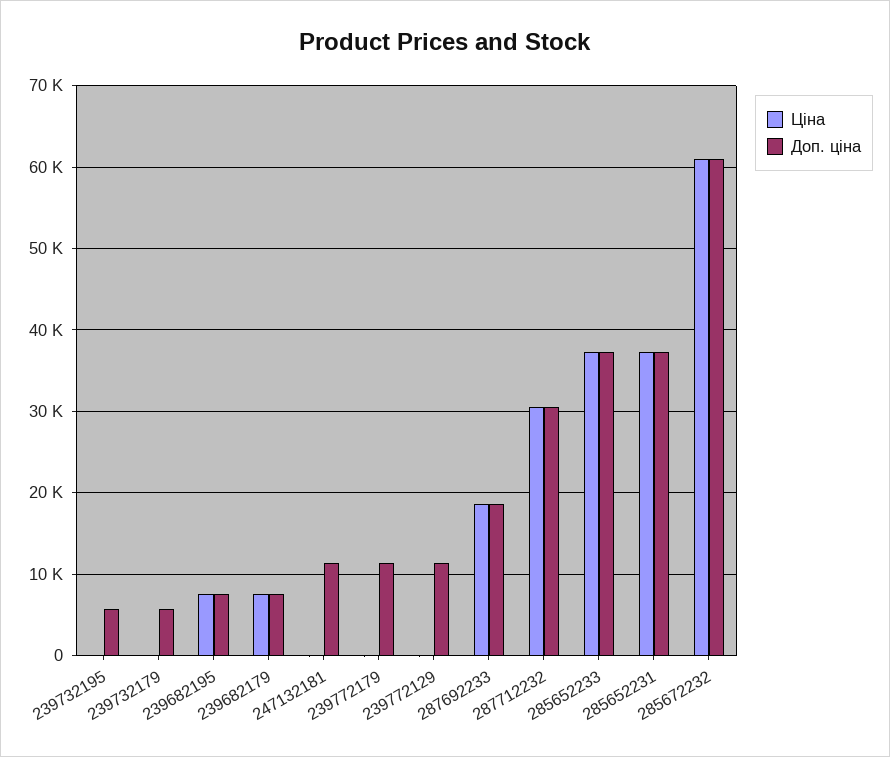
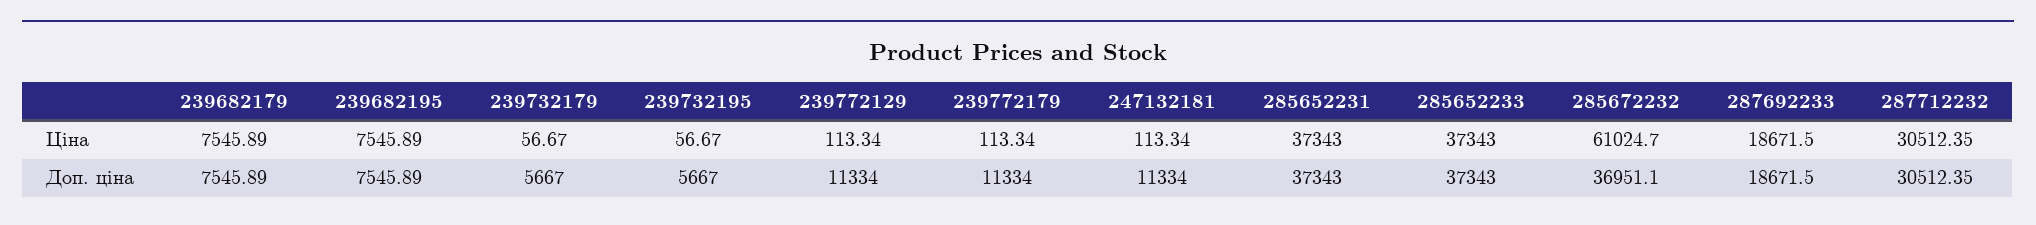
  {
    "Ціна": {
      "239732195": 56.67,
      "239732179": 56.67,
      "239682195": 7545.89,
      "239682179": 7545.89,
      "247132181": 113.34,
      "239772179": 113.34,
      "239772129": 113.34,
      "287692233": 18671.5,
      "287712232": 30512.35,
      "285652233": 37343,
      "285652231": 37343,
      "285672232": 61024.7
    },
    "Доп. ціна": {
      "239732195": 5667,
      "239732179": 5667,
      "239682195": 7545.89,
      "239682179": 7545.89,
      "247132181": 11334,
      "239772179": 11334,
      "239772129": 11334,
      "287692233": 18671.5,
      "287712232": 30512.35,
      "285652233": 37343,
      "285652231": 37343,
-     "285672232": 61000
+     "285672232": 36951.1
    }
  }

